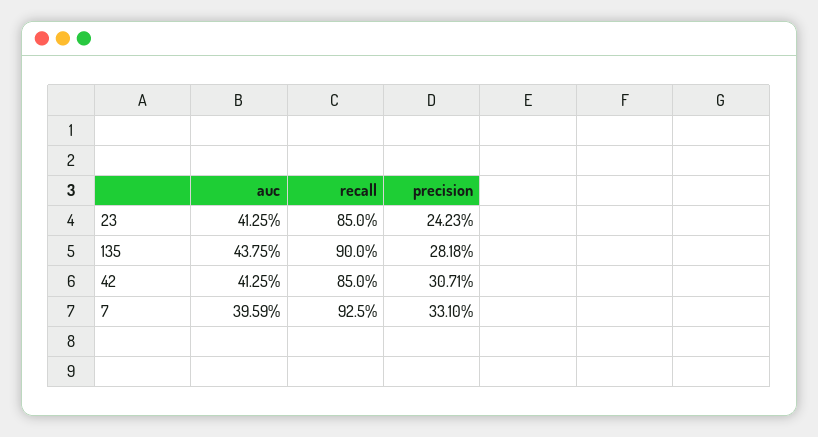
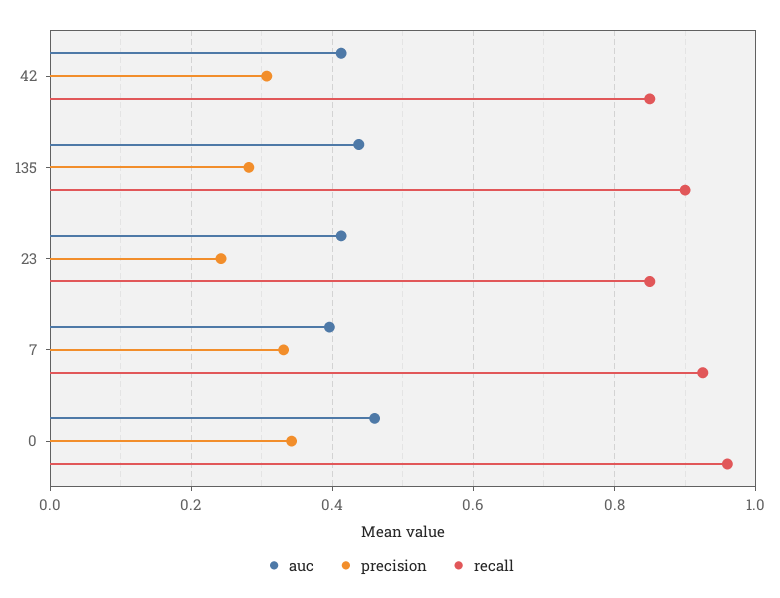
  {
    "auc": {
      "23": 0.4125,
      "135": 0.4375,
      "42": 0.4125,
-     "7": 0.3959
+     "7": 0.3959,
+     "0": 0.46
    },
    "recall": {
      "23": 0.85,
      "135": 0.9,
      "42": 0.85,
-     "7": 0.925
+     "7": 0.925,
+     "0": 0.96
    },
    "precision": {
      "23": 0.2423,
      "135": 0.2818,
      "42": 0.3071,
-     "7": 0.331
+     "7": 0.331,
+     "0": 0.34
    }
  }

